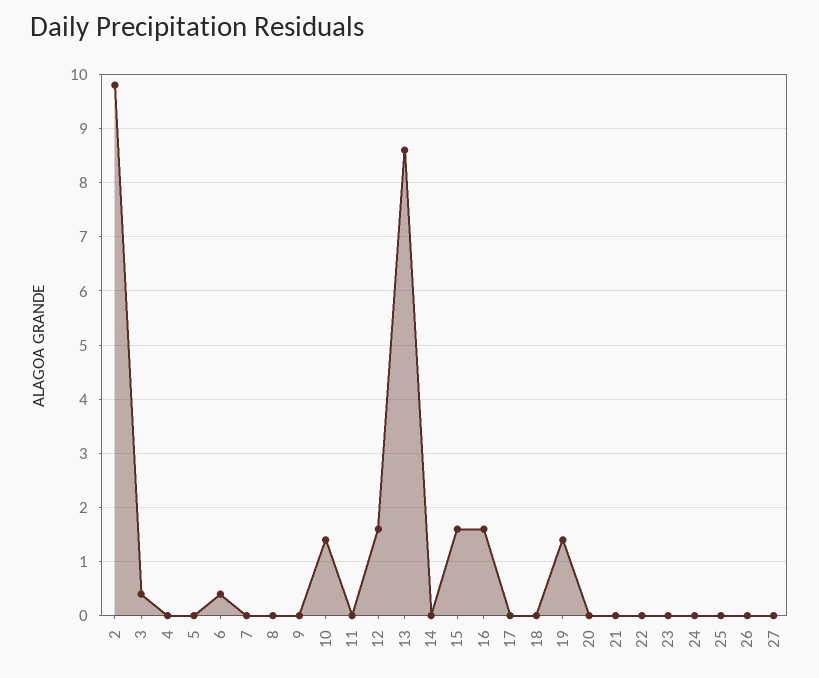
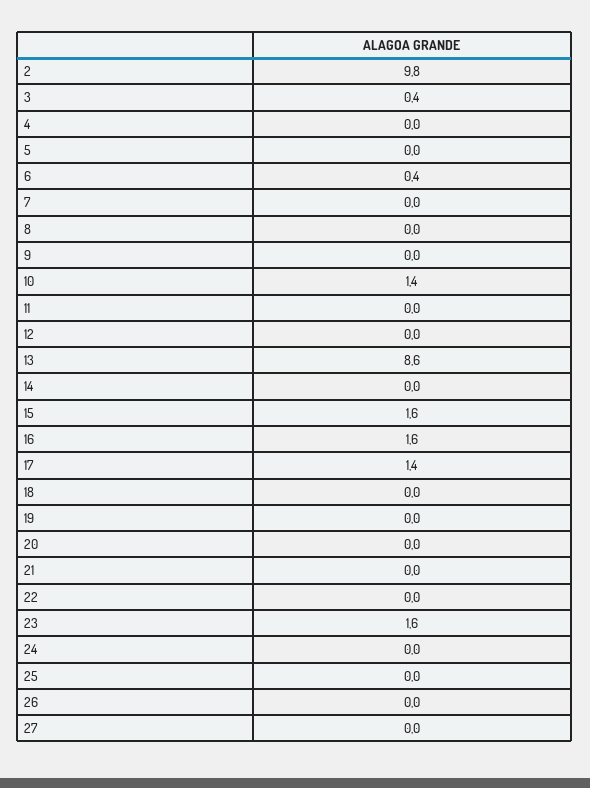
  {
    "2": 9.8,
    "3": 0.4,
    "4": 0,
    "5": 0,
    "6": 0.4,
    "7": 0,
    "8": 0,
    "9": 0,
    "10": 1.4,
    "11": 0,
-   "12": 1.5,
+   "12": 0,
    "13": 8.6,
    "14": 0,
    "15": 1.6,
    "16": 1.6,
-   "17": 0,
+   "17": 1.4,
    "18": 0,
-   "19": 1.5,
+   "19": 0,
    "20": 0,
    "21": 0,
    "22": 0,
-   "23": 0,
+   "23": 1.6,
    "24": 0,
    "25": 0,
    "26": 0,
    "27": 0
  }

